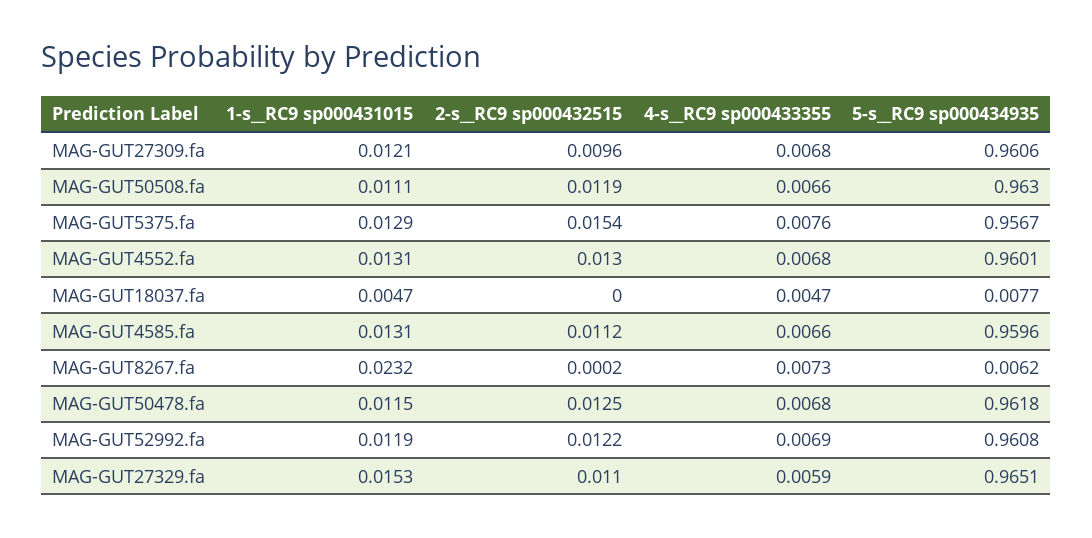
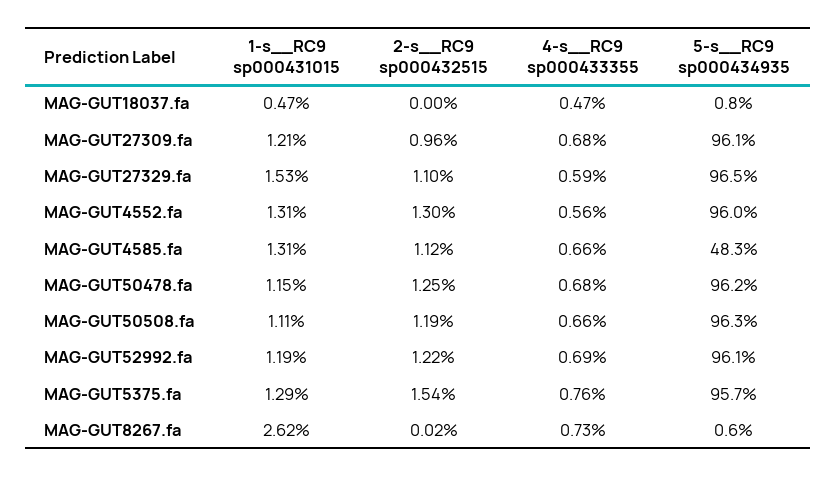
  {
    "1-s__RC9 sp000431015": {
      "MAG-GUT27309.fa": 0.0121,
      "MAG-GUT50508.fa": 0.0111,
      "MAG-GUT5375.fa": 0.0129,
      "MAG-GUT4552.fa": 0.0131,
      "MAG-GUT18037.fa": 0.0047,
      "MAG-GUT4585.fa": 0.0131,
-     "MAG-GUT8267.fa": 0.0232,
+     "MAG-GUT8267.fa": 0.0262,
      "MAG-GUT50478.fa": 0.0115,
      "MAG-GUT52992.fa": 0.0119,
      "MAG-GUT27329.fa": 0.0153
    },
    "2-s__RC9 sp000432515": {
      "MAG-GUT27309.fa": 0.0096,
      "MAG-GUT50508.fa": 0.0119,
      "MAG-GUT5375.fa": 0.0154,
      "MAG-GUT4552.fa": 0.013,
      "MAG-GUT18037.fa": 0,
      "MAG-GUT4585.fa": 0.0112,
      "MAG-GUT8267.fa": 0.0002,
      "MAG-GUT50478.fa": 0.0125,
      "MAG-GUT52992.fa": 0.0122,
      "MAG-GUT27329.fa": 0.011
    },
    "4-s__RC9 sp000433355": {
      "MAG-GUT27309.fa": 0.0068,
      "MAG-GUT50508.fa": 0.0066,
      "MAG-GUT5375.fa": 0.0076,
-     "MAG-GUT4552.fa": 0.0068,
+     "MAG-GUT4552.fa": 0.0056,
      "MAG-GUT18037.fa": 0.0047,
      "MAG-GUT4585.fa": 0.0066,
      "MAG-GUT8267.fa": 0.0073,
      "MAG-GUT50478.fa": 0.0068,
      "MAG-GUT52992.fa": 0.0069,
      "MAG-GUT27329.fa": 0.0059
    },
    "5-s__RC9 sp000434935": {
      "MAG-GUT27309.fa": 0.9606,
      "MAG-GUT50508.fa": 0.963,
      "MAG-GUT5375.fa": 0.9567,
      "MAG-GUT4552.fa": 0.9601,
      "MAG-GUT18037.fa": 0.0077,
-     "MAG-GUT4585.fa": 0.9596,
+     "MAG-GUT4585.fa": 0.483,
      "MAG-GUT8267.fa": 0.0062,
      "MAG-GUT50478.fa": 0.9618,
      "MAG-GUT52992.fa": 0.9608,
      "MAG-GUT27329.fa": 0.9651
    }
  }

